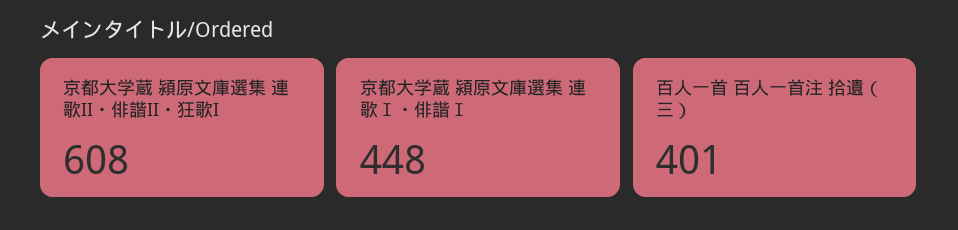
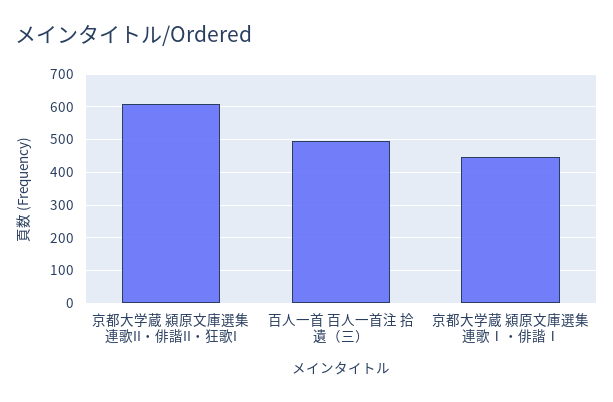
  {
    "京都大学蔵 潁原文庫選集 連歌II・俳諧II・狂歌I": 608,
    "京都大学蔵 潁原文庫選集 連歌Ⅰ・俳諧Ⅰ": 448,
-   "百人一首 百人一首注 拾遺（三）": 401
+   "百人一首 百人一首注 拾遺（三）": 500
  }

